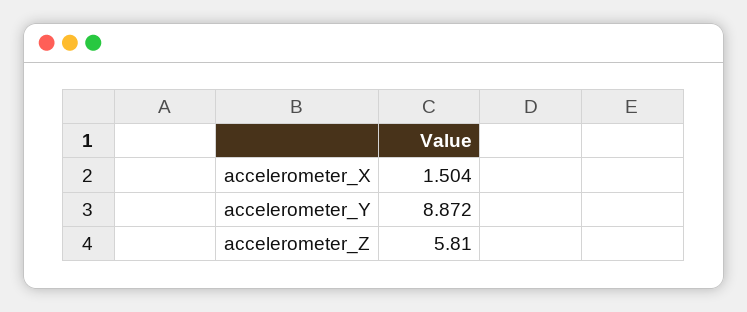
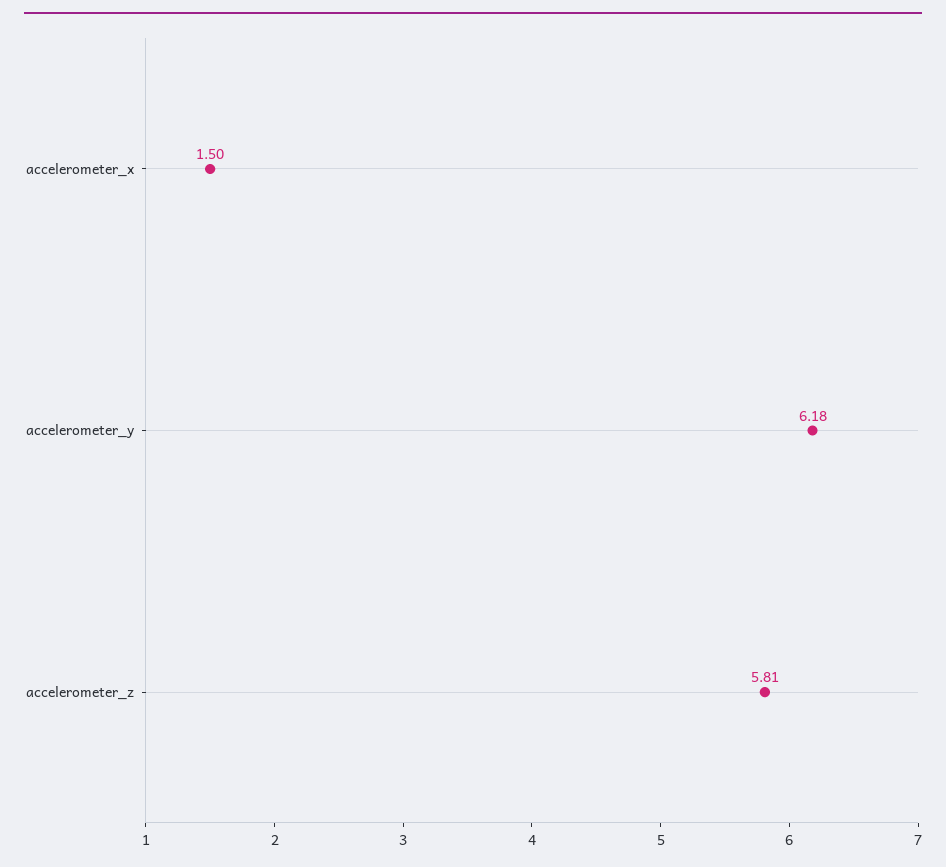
  {
    "accelerometer_X": 1.504,
-   "accelerometer_Y": 8.872,
+   "accelerometer_Y": 6.18,
    "accelerometer_Z": 5.81
  }

